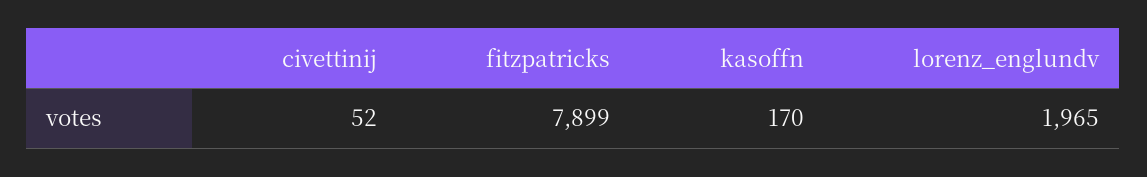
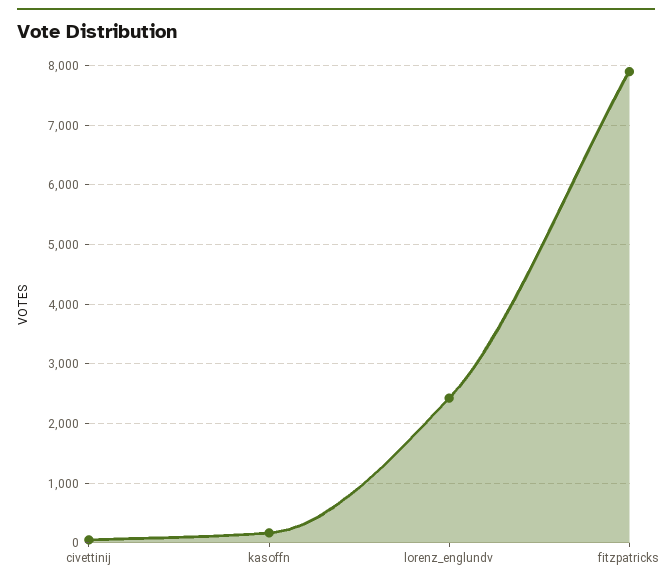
  {
    "civettinij": 52,
    "fitzpatricks": 7899,
    "kasoffn": 170,
-   "lorenz_englundv": 1965
+   "lorenz_englundv": 2400
  }

